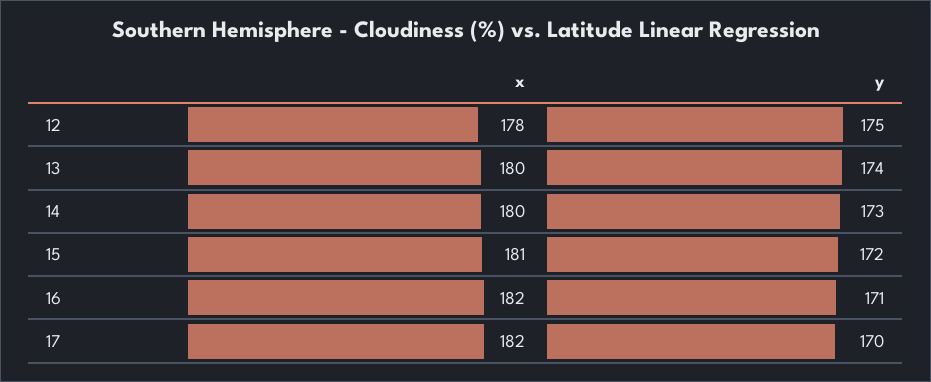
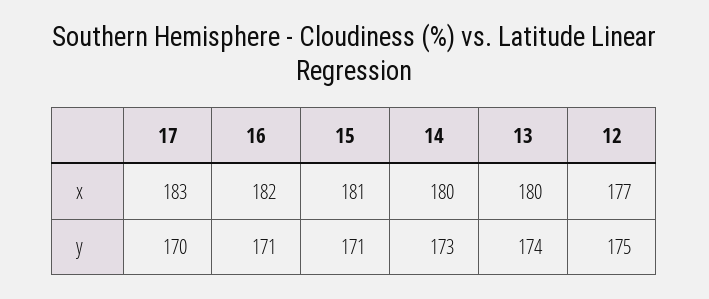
  {
    "x": {
-     "12": 178,
+     "12": 177,
      "13": 180,
      "14": 180,
      "15": 181,
      "16": 182,
-     "17": 182
+     "17": 183
    },
    "y": {
      "12": 175,
      "13": 174,
      "14": 173,
-     "15": 172,
+     "15": 171,
      "16": 171,
      "17": 170
    }
  }

